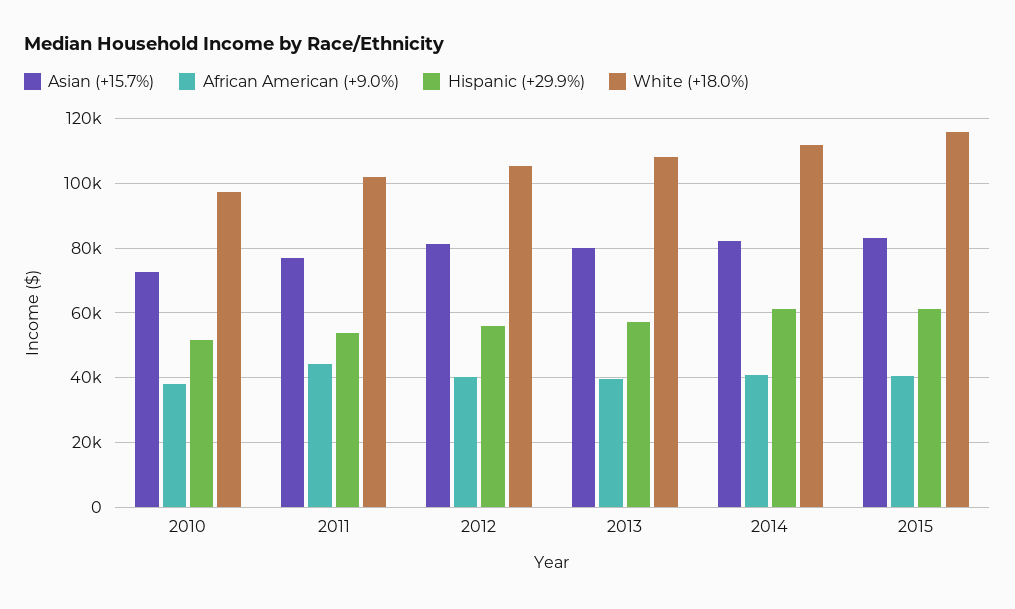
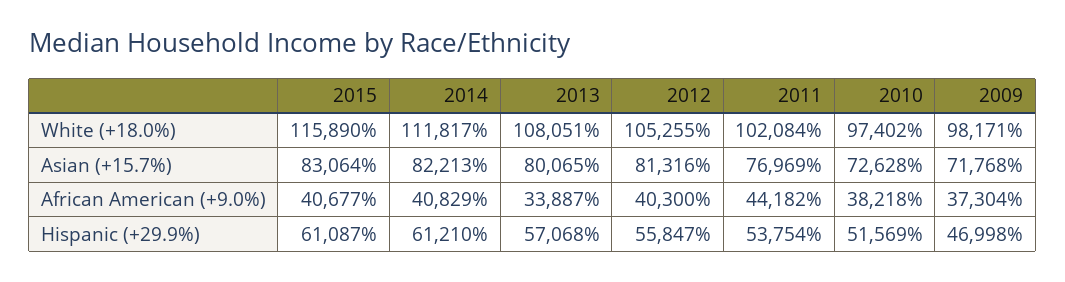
  {
    "Asian (+15.7%)": {
      "2010": 72628,
      "2011": 76969,
      "2012": 81316,
      "2013": 80065,
      "2014": 82213,
-     "2015": 83064
+     "2015": 83064,
+     "2009": 71768
    },
    "African American (+9.0%)": {
      "2010": 38218,
      "2011": 44182,
      "2012": 40300,
-     "2013": 40000,
+     "2013": 33887,
      "2014": 40829,
-     "2015": 40677
+     "2015": 40677,
+     "2009": 37304
    },
    "Hispanic (+29.9%)": {
      "2010": 51569,
      "2011": 53754,
      "2012": 55847,
      "2013": 57068,
      "2014": 61210,
-     "2015": 61087
+     "2015": 61087,
+     "2009": 46998
    },
    "White (+18.0%)": {
      "2010": 97402,
      "2011": 102084,
      "2012": 105255,
      "2013": 108051,
      "2014": 111817,
-     "2015": 115890
+     "2015": 115890,
+     "2009": 98171
    }
  }

